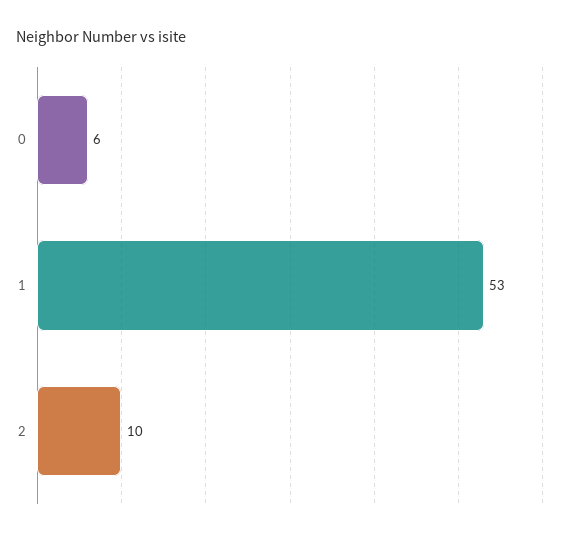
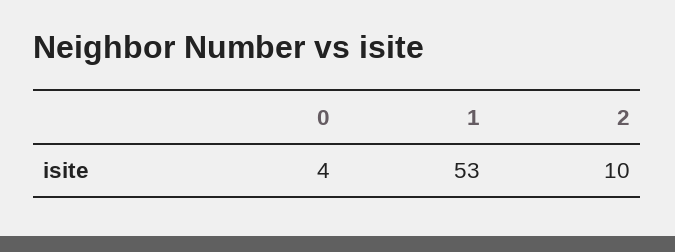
  {
-   "0": 6,
+   "0": 4,
    "1": 53,
    "2": 10
  }

